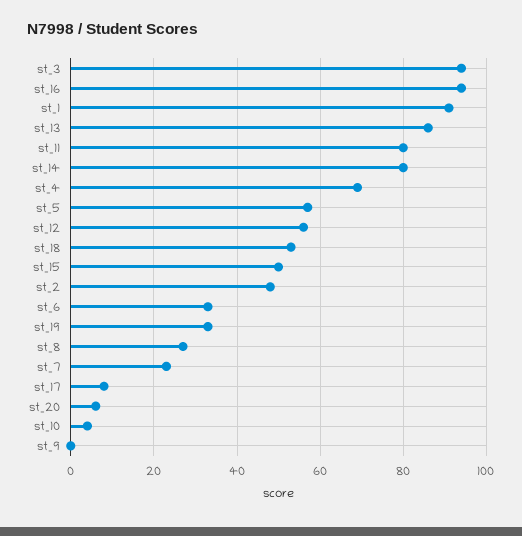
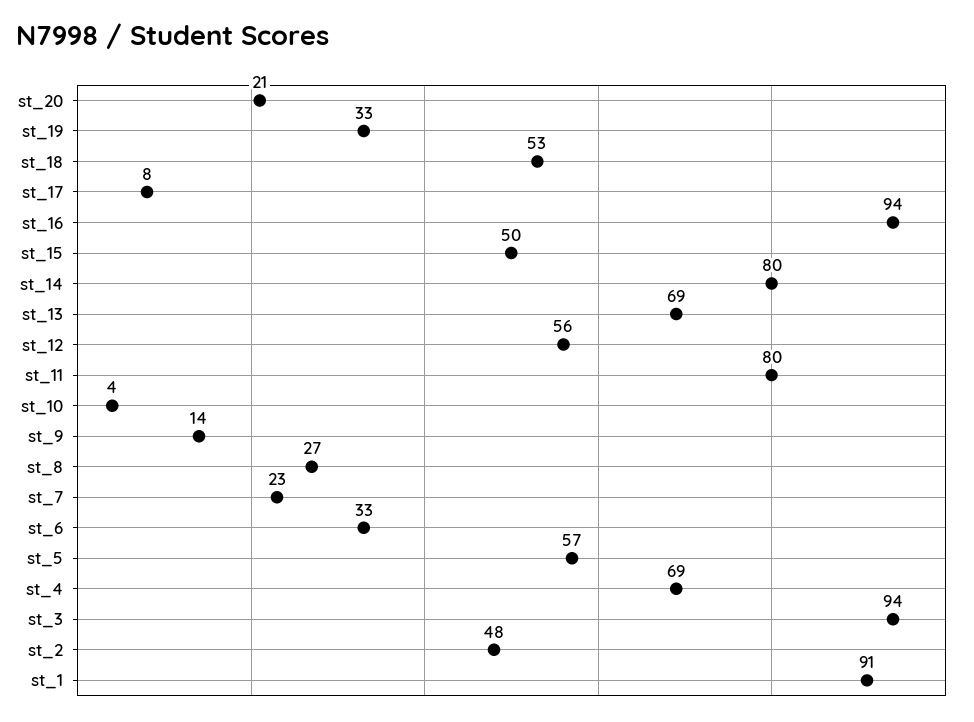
  {
    "st_3": 94,
    "st_16": 94,
    "st_1": 91,
-   "st_13": 85,
+   "st_13": 69,
    "st_11": 80,
    "st_14": 80,
    "st_4": 69,
    "st_5": 57,
    "st_12": 56,
    "st_18": 53,
    "st_15": 50,
    "st_2": 48,
    "st_6": 33,
    "st_19": 33,
    "st_8": 27,
    "st_7": 23,
    "st_17": 8,
-   "st_20": 5,
+   "st_20": 21,
    "st_10": 4,
-   "st_9": 0
+   "st_9": 14
  }

